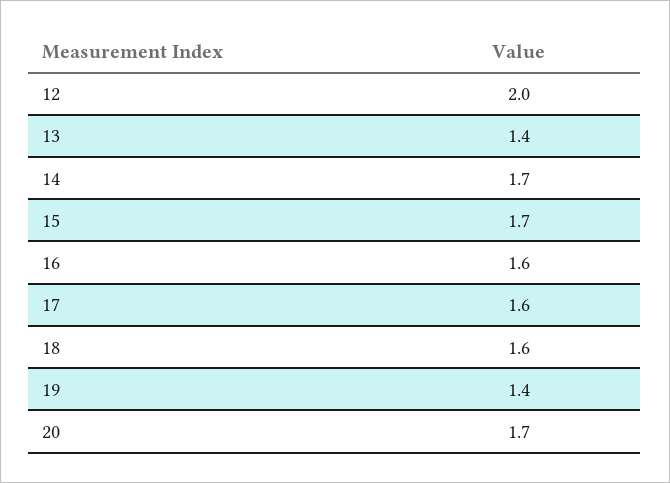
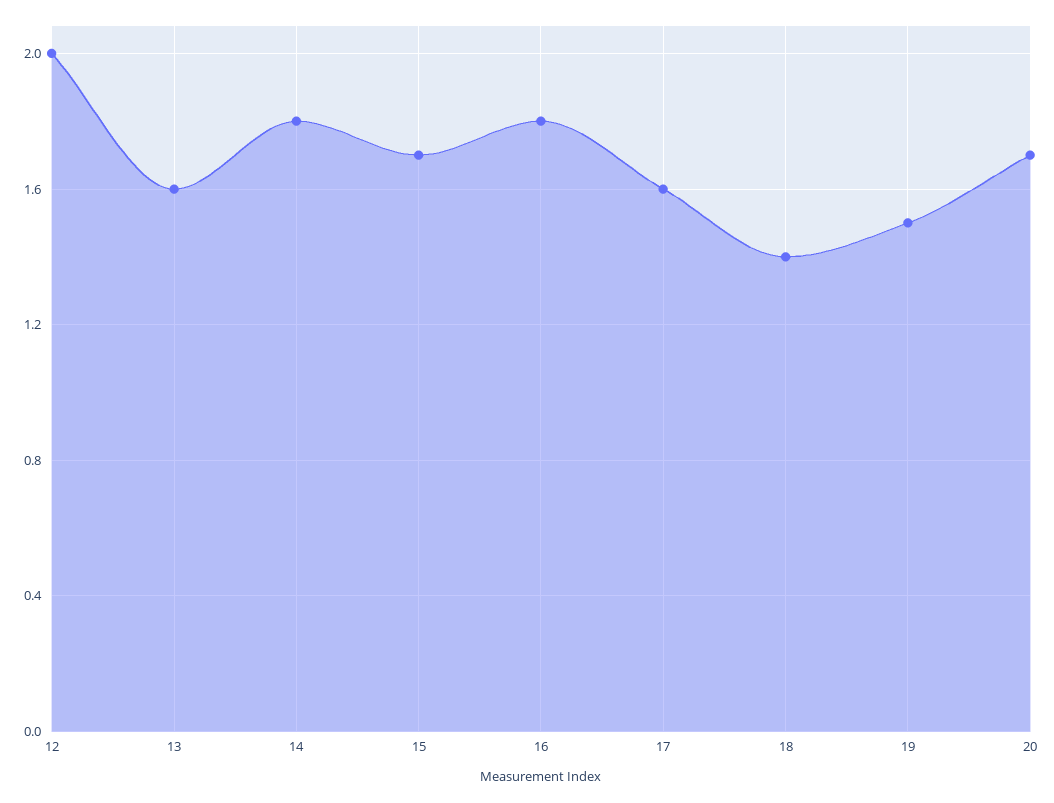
  {
    "12": 2,
-   "13": 1.4,
+   "13": 1.6,
-   "14": 1.7,
+   "14": 1.8,
    "15": 1.7,
-   "16": 1.6,
+   "16": 1.8,
    "17": 1.6,
-   "18": 1.6,
+   "18": 1.4,
-   "19": 1.4,
+   "19": 1.5,
    "20": 1.7
  }

